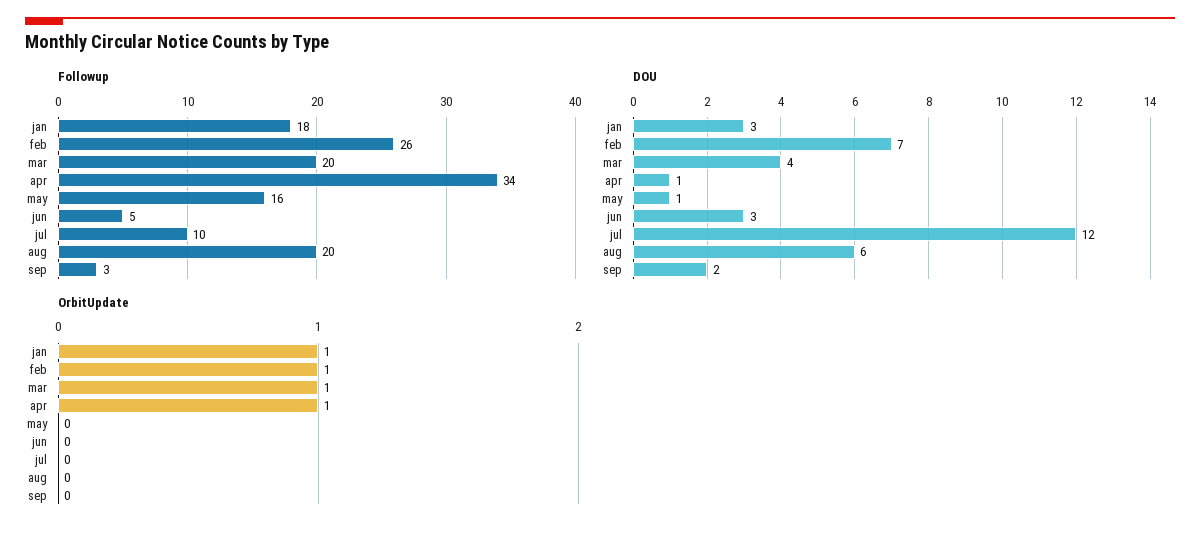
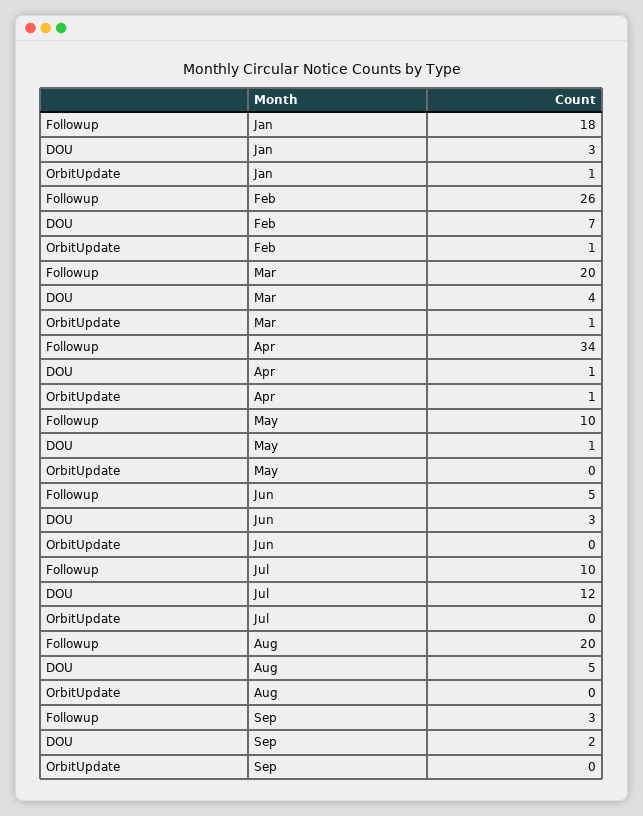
  {
    "Followup": {
      "jan": 18,
      "feb": 26,
      "mar": 20,
      "apr": 34,
-     "may": 16,
+     "may": 10,
      "jun": 5,
      "jul": 10,
      "aug": 20,
      "sep": 3
    },
    "DOU": {
      "jan": 3,
      "feb": 7,
      "mar": 4,
      "apr": 1,
      "may": 1,
      "jun": 3,
      "jul": 12,
-     "aug": 6,
+     "aug": 5,
      "sep": 2
    },
    "OrbitUpdate": {
      "jan": 1,
      "feb": 1,
      "mar": 1,
      "apr": 1,
      "may": 0,
      "jun": 0,
      "jul": 0,
      "aug": 0,
      "sep": 0
    }
  }

